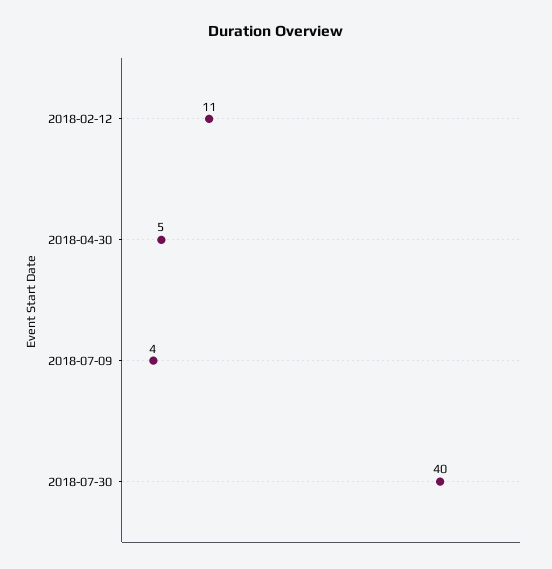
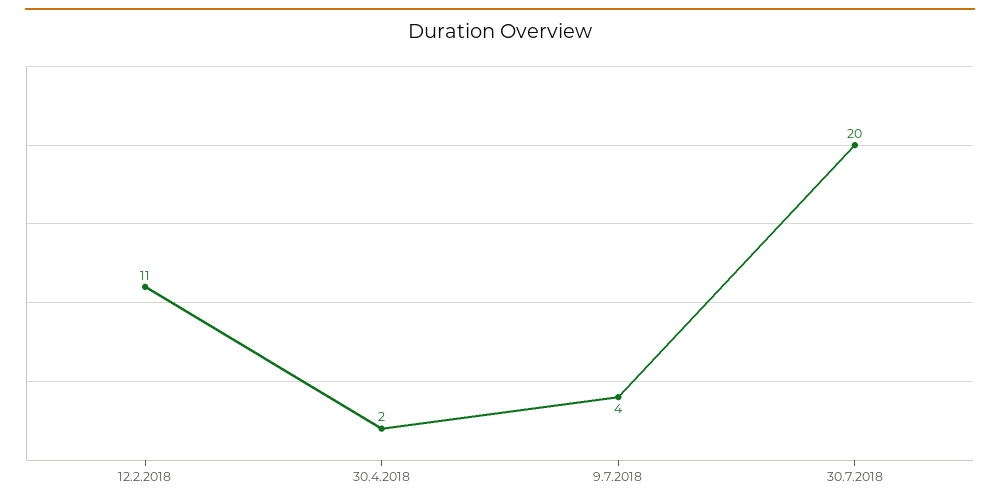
  {
    "2018-02-12": 11,
-   "2018-04-30": 5,
+   "2018-04-30": 2,
    "2018-07-09": 4,
-   "2018-07-30": 40
+   "2018-07-30": 20
  }

